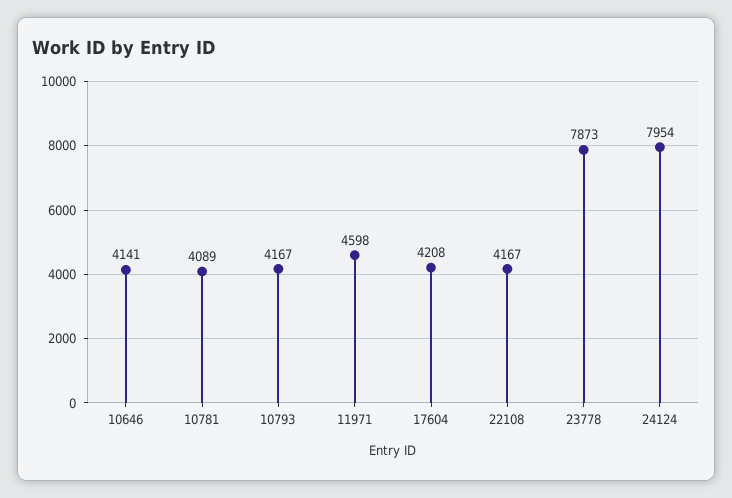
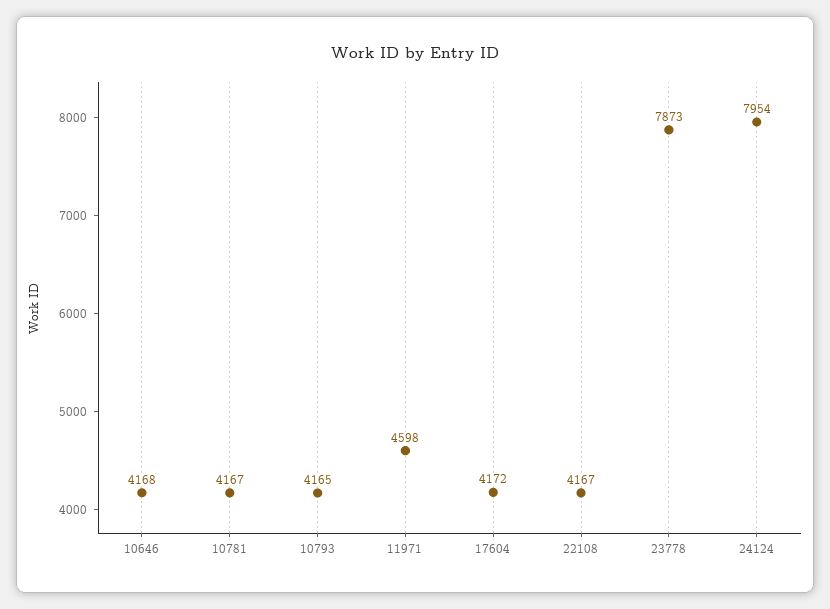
  {
-   "10646": 4141,
+   "10646": 4168,
-   "10781": 4089,
+   "10781": 4167,
-   "10793": 4167,
+   "10793": 4165,
    "11971": 4598,
-   "17604": 4208,
+   "17604": 4172,
    "22108": 4167,
    "23778": 7873,
    "24124": 7954
  }

